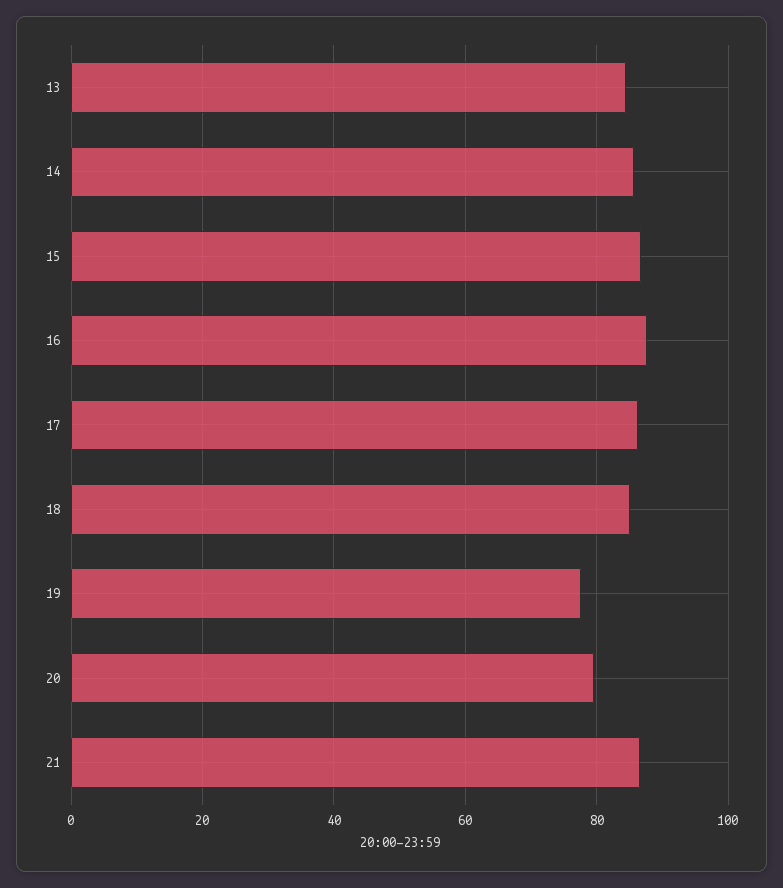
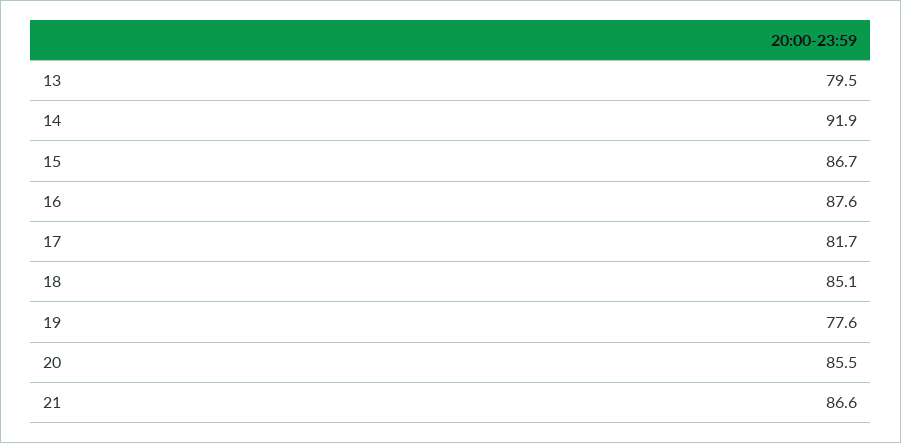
  {
-   "13": 84,
+   "13": 79.5,
-   "14": 86,
+   "14": 91.9,
    "15": 86.7,
    "16": 87.6,
-   "17": 86,
+   "17": 81.7,
    "18": 85.1,
    "19": 77.6,
-   "20": 80,
+   "20": 85.5,
    "21": 86.6
  }

